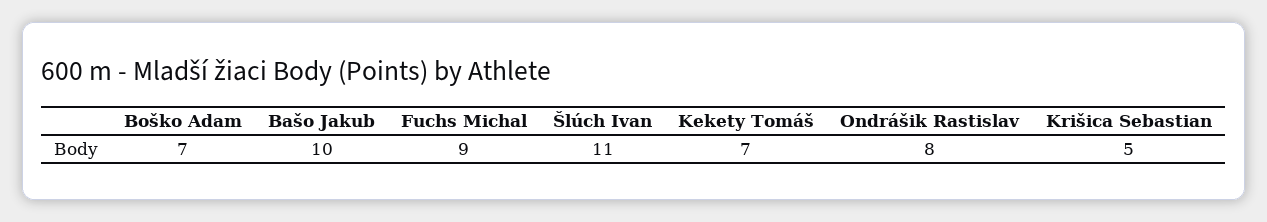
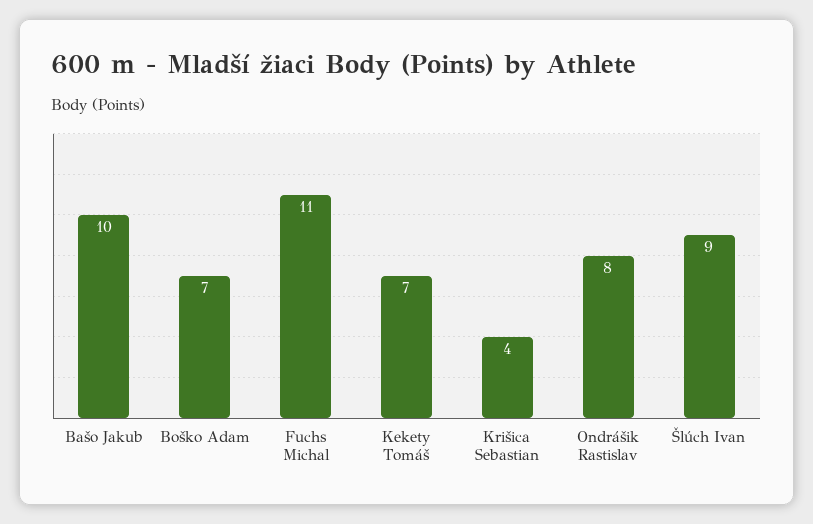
  {
    "Boško Adam": 7,
    "Bašo Jakub": 10,
-   "Fuchs Michal": 9,
+   "Fuchs Michal": 11,
-   "Šlúch Ivan": 11,
+   "Šlúch Ivan": 9,
    "Kekety Tomáš": 7,
    "Ondrášik Rastislav": 8,
-   "Krišica Sebastian": 5
+   "Krišica Sebastian": 4
  }

